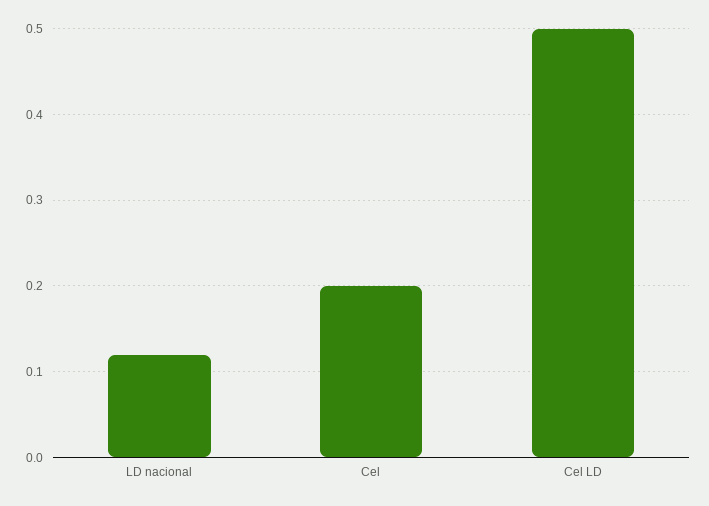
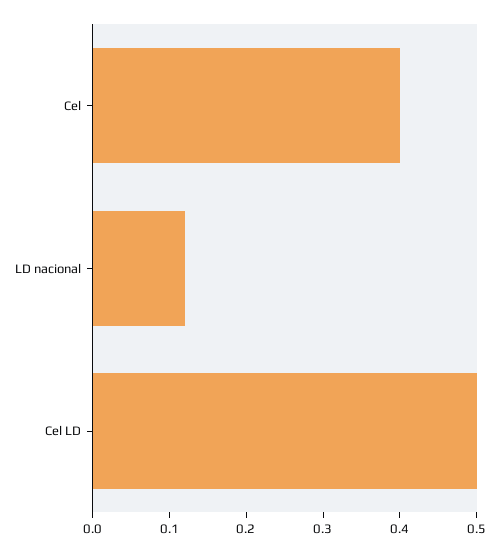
  {
    "LD nacional": 0.12,
-   "Cel": 0.2,
+   "Cel": 0.4,
    "Cel LD": 0.5
  }

